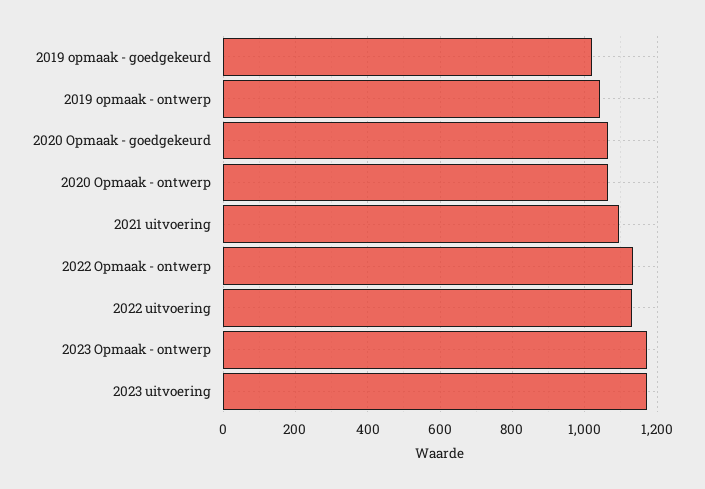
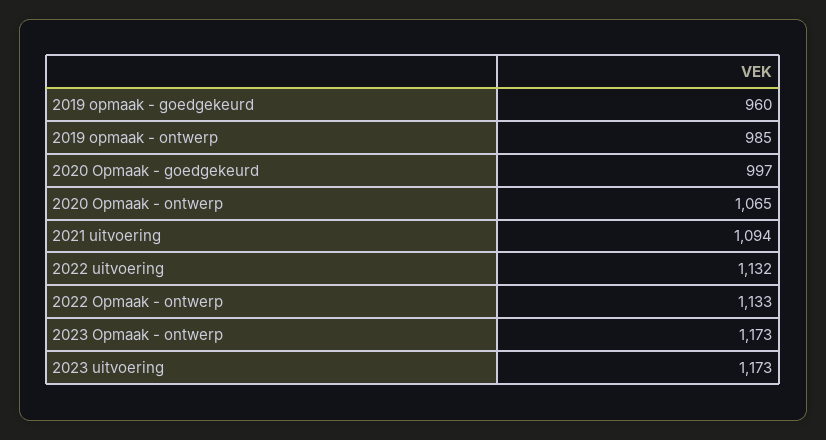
  {
-   "2019 opmaak - goedgekeurd": 1020,
+   "2019 opmaak - goedgekeurd": 960,
-   "2019 opmaak - ontwerp": 1040,
+   "2019 opmaak - ontwerp": 985,
-   "2020 Opmaak - goedgekeurd": 1060,
+   "2020 Opmaak - goedgekeurd": 997,
    "2020 Opmaak - ontwerp": 1065,
    "2021 uitvoering": 1094,
    "2022 Opmaak - ontwerp": 1133,
    "2022 uitvoering": 1132,
    "2023 Opmaak - ontwerp": 1173,
    "2023 uitvoering": 1173
  }

